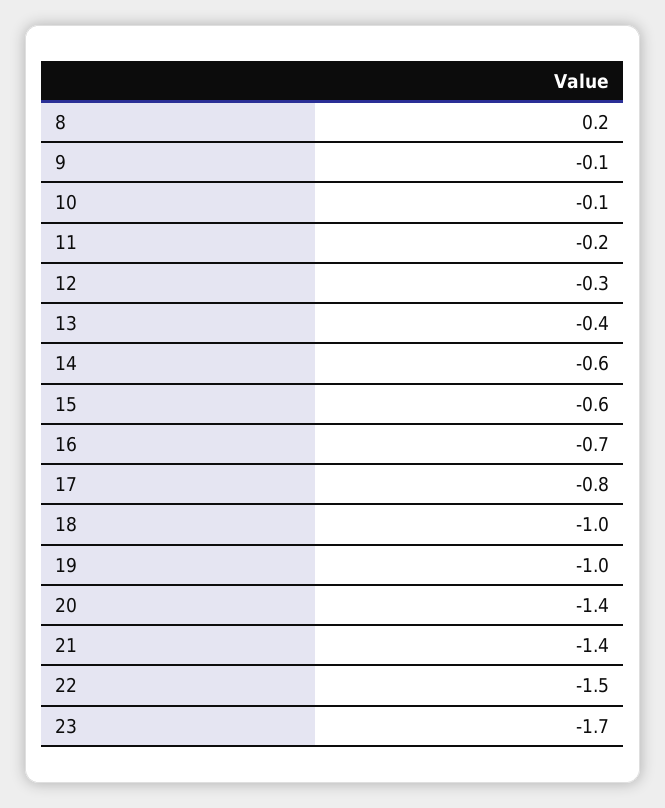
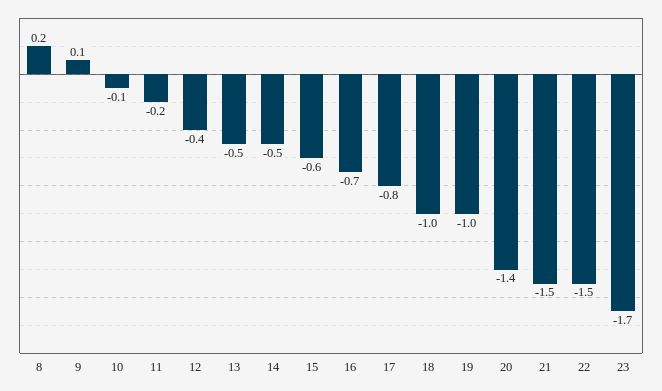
  {
    "8": 0.2,
-   "9": -0.1,
+   "9": 0.1,
    "10": -0.1,
    "11": -0.2,
-   "12": -0.3,
+   "12": -0.4,
-   "13": -0.4,
+   "13": -0.5,
-   "14": -0.6,
+   "14": -0.5,
    "15": -0.6,
    "16": -0.7,
    "17": -0.8,
    "18": -1,
    "19": -1,
    "20": -1.4,
-   "21": -1.4,
+   "21": -1.5,
    "22": -1.5,
    "23": -1.7
  }

